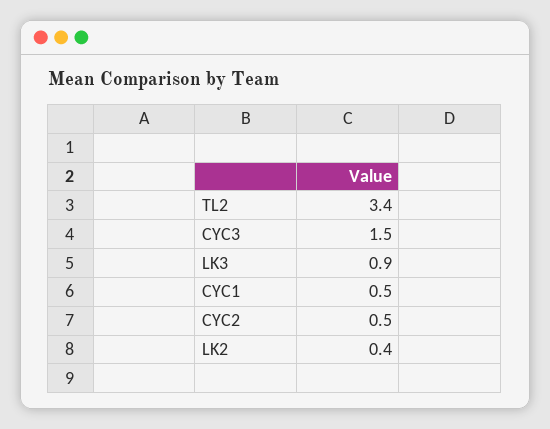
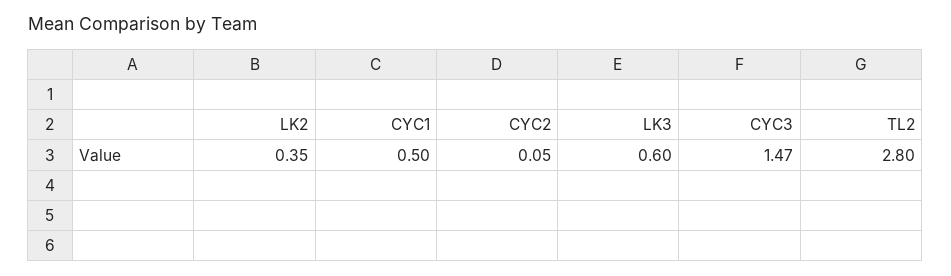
  {
-   "TL2": 3.4,
+   "TL2": 2.8,
    "CYC3": 1.47,
-   "LK3": 0.9,
+   "LK3": 0.6,
    "CYC1": 0.5,
-   "CYC2": 0.5,
+   "CYC2": 0.05,
    "LK2": 0.35
  }

